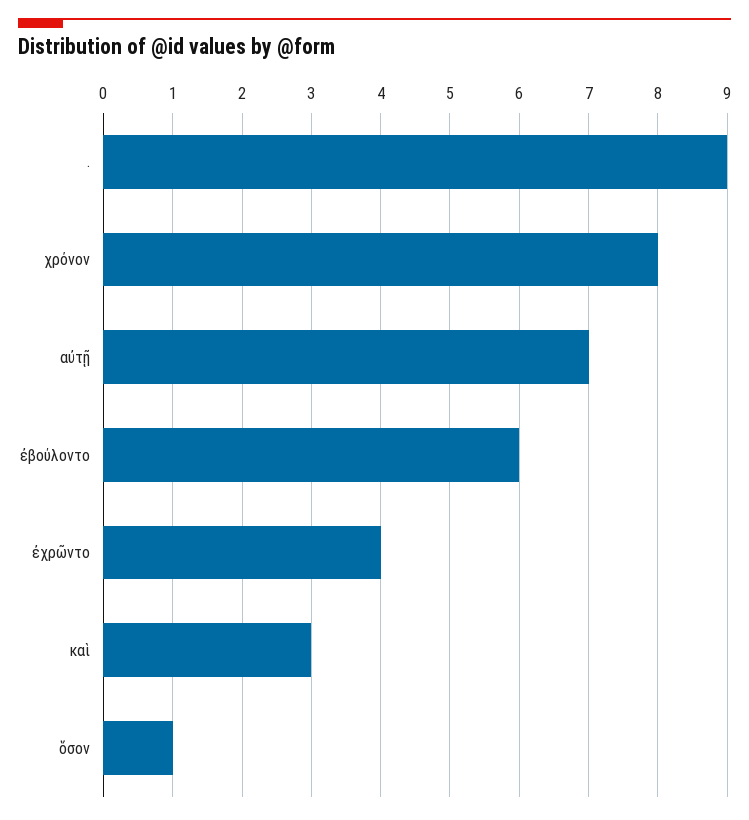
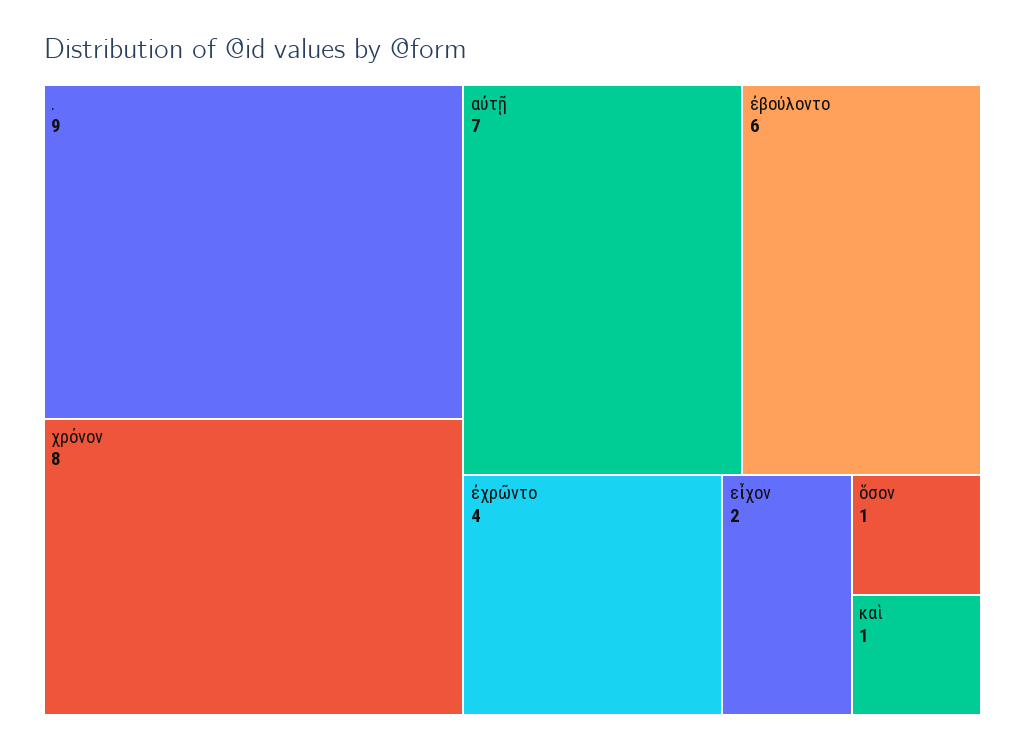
  {
    ".": 9,
    "χρόνον": 8,
    "αὐτῇ": 7,
    "ἐβούλοντο": 6,
    "ἐχρῶντο": 4,
-   "καὶ": 3,
+   "καὶ": 1,
-   "ὅσον": 1
+   "ὅσον": 1,
+   "εἶχον": 2
  }

